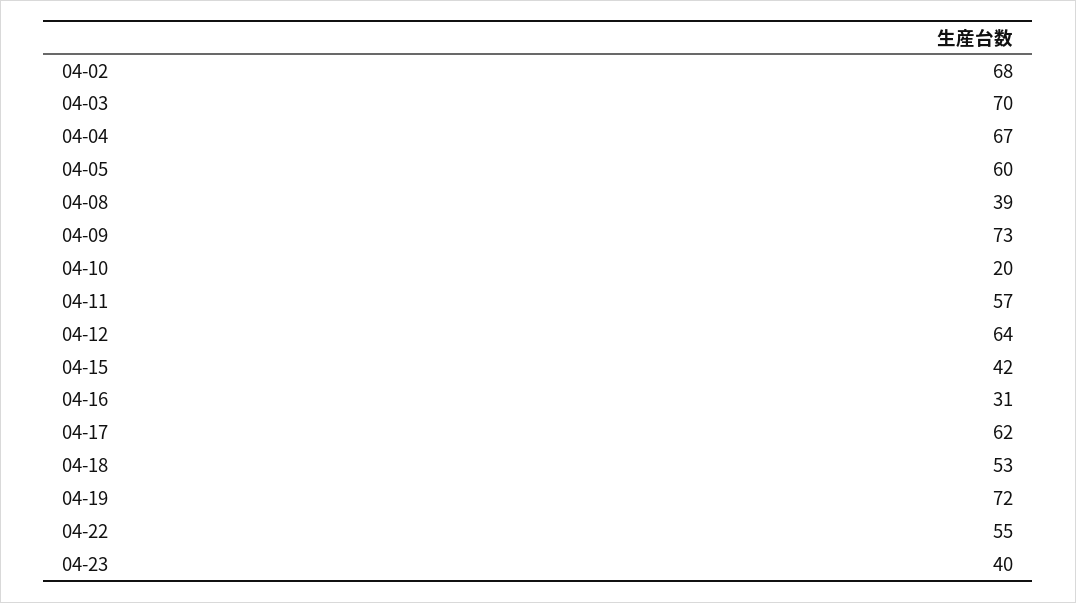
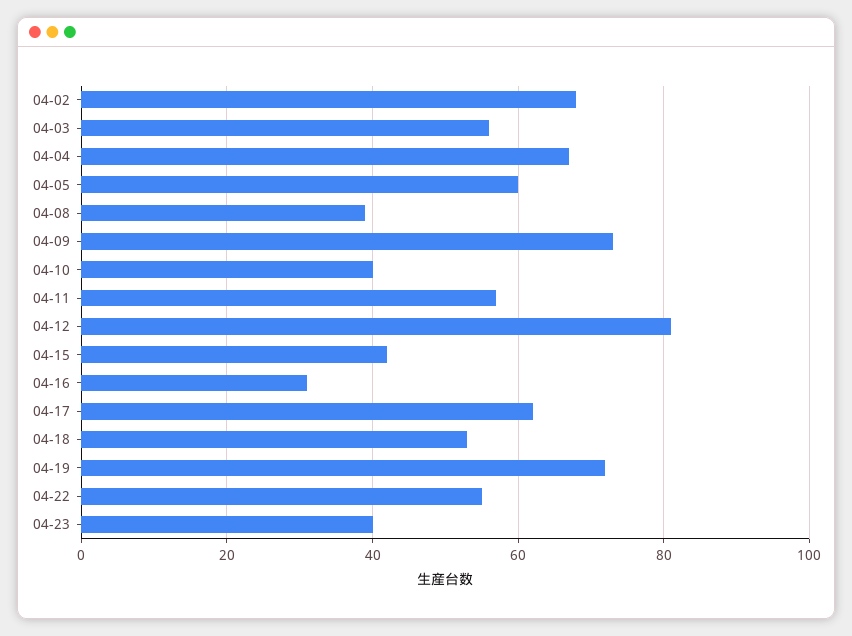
  {
    "04-02": 68,
-   "04-03": 70,
+   "04-03": 55,
    "04-04": 67,
    "04-05": 60,
    "04-08": 39,
    "04-09": 73,
-   "04-10": 20,
+   "04-10": 40,
    "04-11": 57,
-   "04-12": 64,
+   "04-12": 80,
    "04-15": 42,
    "04-16": 31,
    "04-17": 62,
    "04-18": 53,
    "04-19": 72,
    "04-22": 55,
    "04-23": 40
  }

